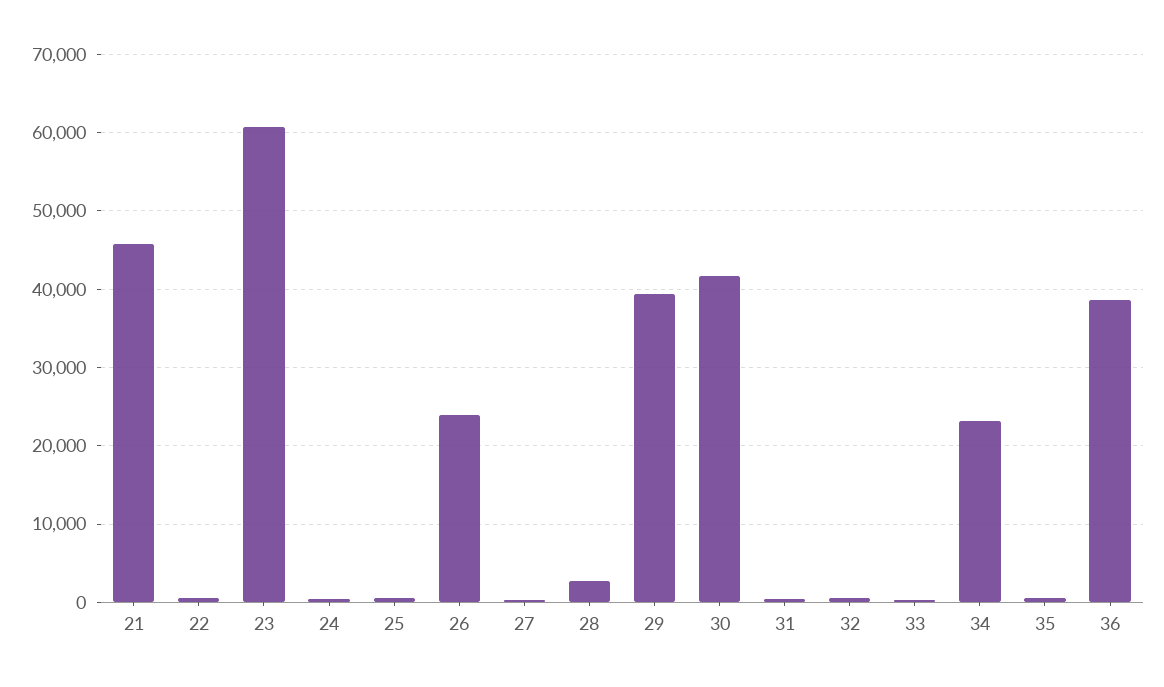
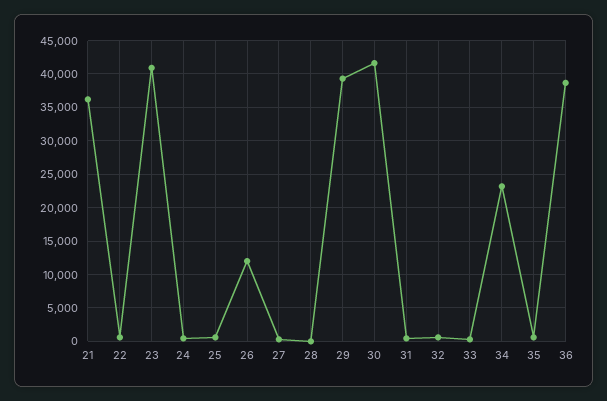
  {
-   "21": 46000,
+   "21": 36000,
    "22": 1000,
-   "23": 61000,
+   "23": 41000,
    "24": 0,
    "25": 1000,
-   "26": 24000,
+   "26": 12000,
    "27": 0,
-   "28": 3000,
+   "28": 0,
    "29": 39000,
    "30": 42000,
    "31": 0,
    "32": 1000,
    "33": 0,
    "34": 23000,
    "35": 1000,
    "36": 39000
  }

